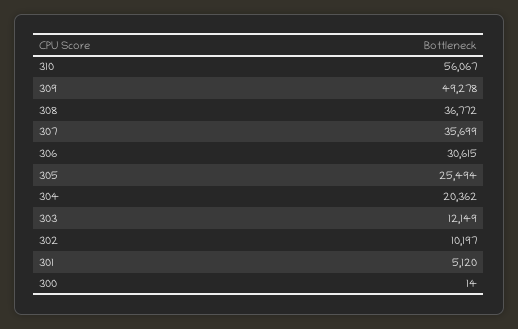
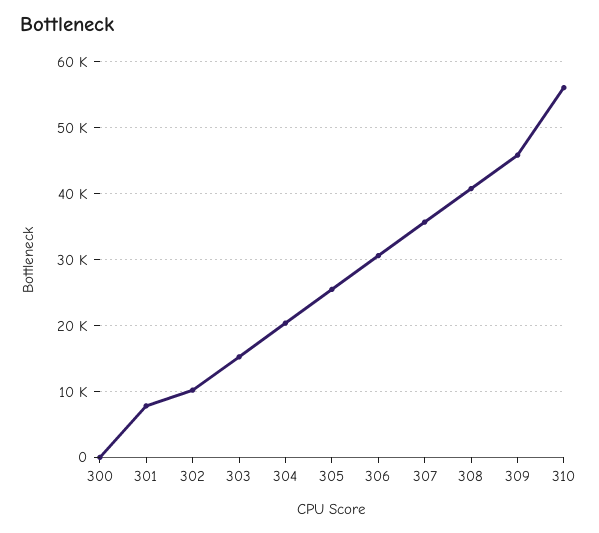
  {
    "310": 56067,
-   "309": 49278,
+   "309": 46000,
-   "308": 36772,
+   "308": 41000,
    "307": 35699,
    "306": 30615,
    "305": 25494,
    "304": 20362,
-   "303": 12149,
+   "303": 15000,
    "302": 10197,
-   "301": 5120,
+   "301": 8000,
    "300": 14
  }

